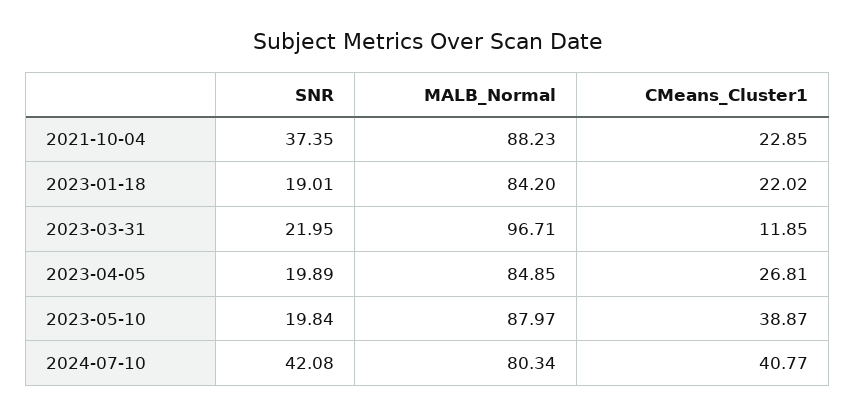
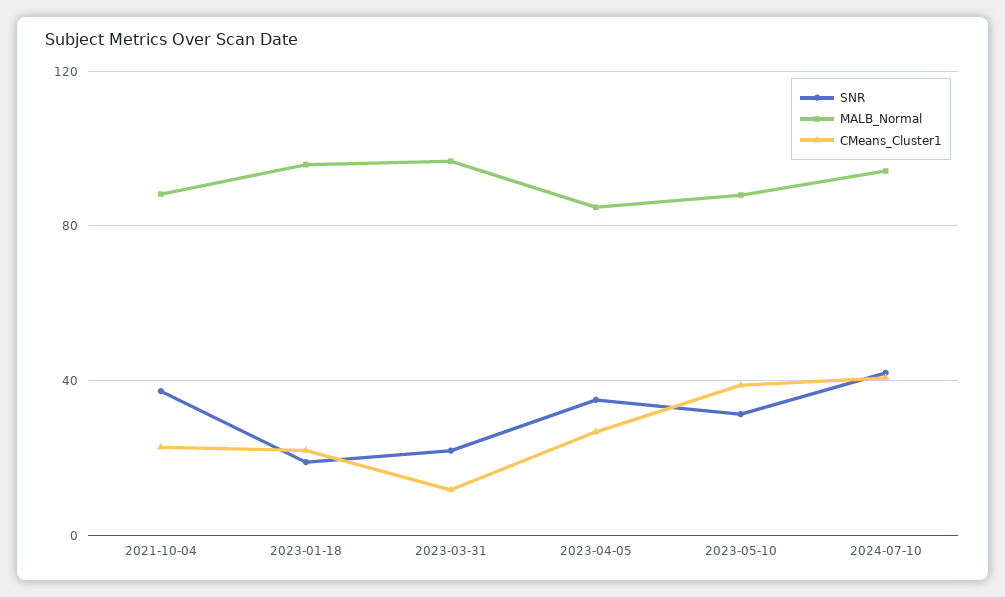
  {
    "SNR": {
      "2021-10-04": 37.35,
      "2023-01-18": 19.01,
      "2023-03-31": 21.95,
-     "2023-04-05": 19.89,
+     "2023-04-05": 35,
-     "2023-05-10": 19.84,
+     "2023-05-10": 30,
      "2024-07-10": 42.08
    },
    "MALB_Normal": {
      "2021-10-04": 88.23,
-     "2023-01-18": 84.2,
+     "2023-01-18": 95,
      "2023-03-31": 96.71,
      "2023-04-05": 84.85,
      "2023-05-10": 87.97,
-     "2024-07-10": 80.34
+     "2024-07-10": 95
    },
    "CMeans_Cluster1": {
      "2021-10-04": 22.85,
      "2023-01-18": 22.02,
      "2023-03-31": 11.85,
      "2023-04-05": 26.81,
      "2023-05-10": 38.87,
      "2024-07-10": 40.77
    }
  }

